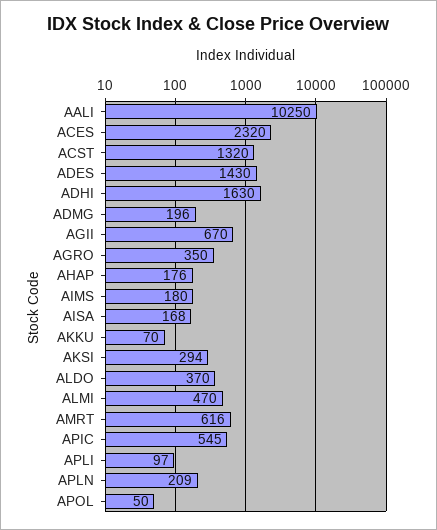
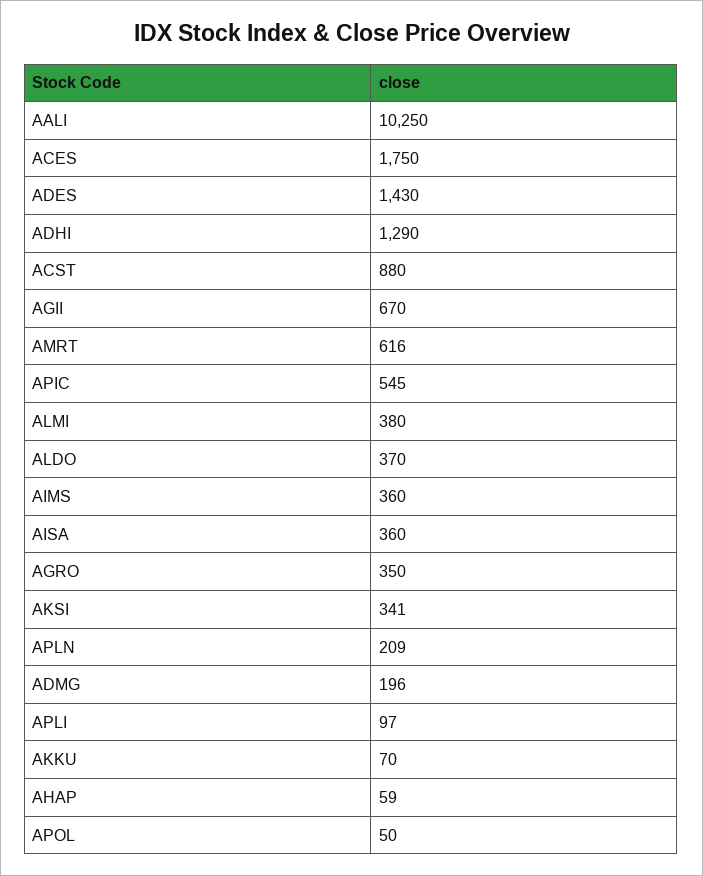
  {
    "AALI": 10250,
-   "ACES": 2320,
+   "ACES": 1750,
-   "ACST": 1320,
+   "ACST": 880,
    "ADES": 1430,
-   "ADHI": 1630,
+   "ADHI": 1290,
    "ADMG": 196,
    "AGII": 670,
    "AGRO": 350,
-   "AHAP": 176,
+   "AHAP": 59,
-   "AIMS": 180,
+   "AIMS": 360,
-   "AISA": 168,
+   "AISA": 360,
    "AKKU": 70,
-   "AKSI": 294,
+   "AKSI": 341,
    "ALDO": 370,
-   "ALMI": 470,
+   "ALMI": 380,
    "AMRT": 616,
    "APIC": 545,
    "APLI": 97,
    "APLN": 209,
    "APOL": 50
  }

